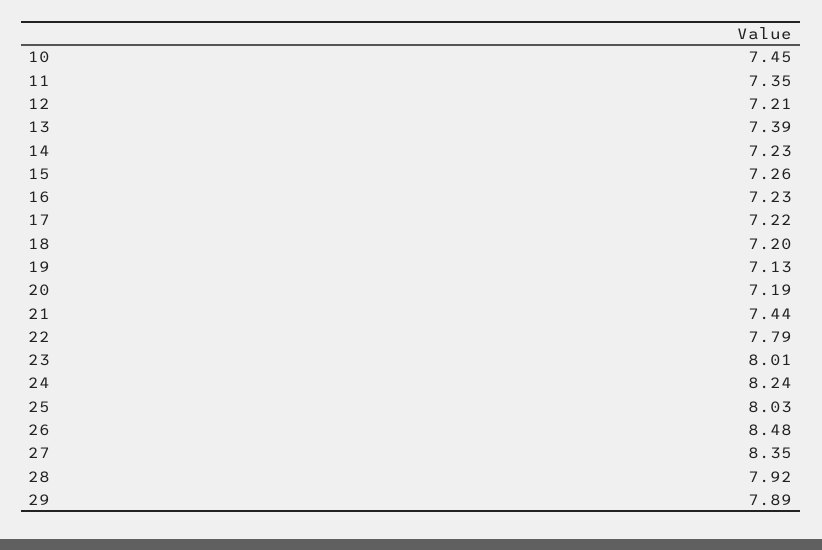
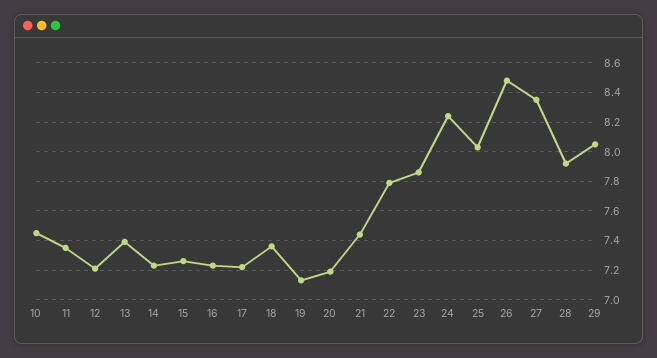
  {
    "10": 7.45,
    "11": 7.35,
    "12": 7.21,
    "13": 7.39,
    "14": 7.23,
    "15": 7.26,
    "16": 7.23,
    "17": 7.22,
-   "18": 7.2,
+   "18": 7.35,
    "19": 7.13,
    "20": 7.19,
    "21": 7.44,
    "22": 7.79,
-   "23": 8.01,
+   "23": 7.85,
    "24": 8.24,
    "25": 8.03,
    "26": 8.48,
    "27": 8.35,
    "28": 7.92,
-   "29": 7.89
+   "29": 8.05
  }

